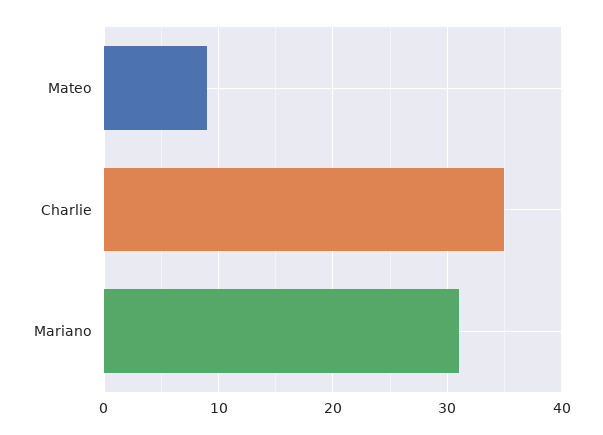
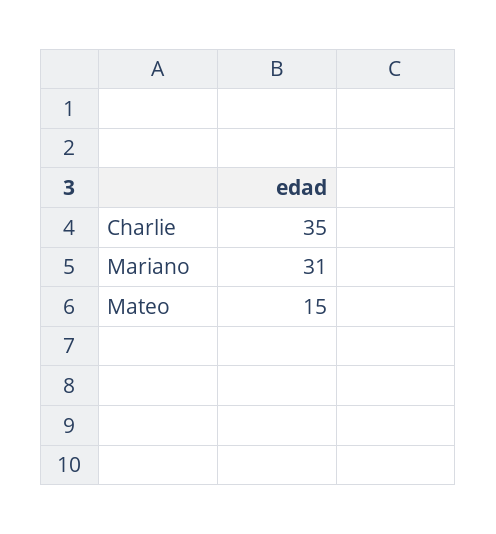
  {
-   "Mateo": 9,
+   "Mateo": 15,
    "Charlie": 35,
    "Mariano": 31
  }

